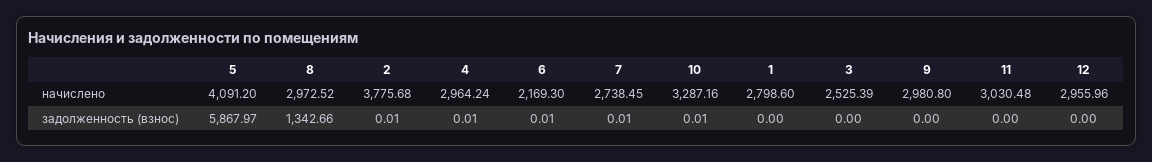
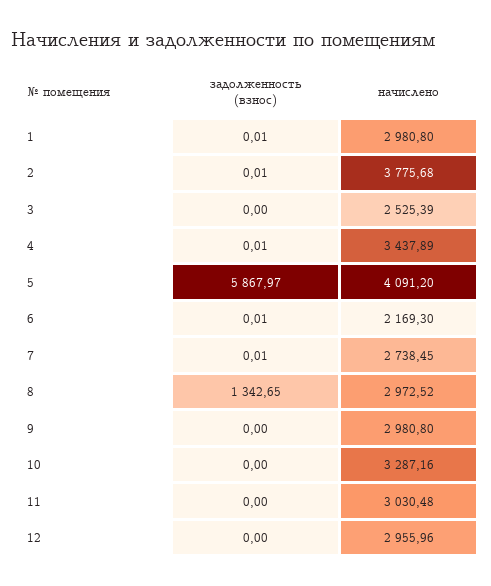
  {
    "5": {
      "начислено": 4091.2,
      "задолженность (взнос)": 5867.97
    },
    "8": {
      "начислено": 2972.52,
-     "задолженность (взнос)": 1342.66
+     "задолженность (взнос)": 1342.65
    },
    "2": {
      "начислено": 3775.68,
      "задолженность (взнос)": 0.01
    },
    "4": {
-     "начислено": 2964.24,
+     "начислено": 3437.89,
      "задолженность (взнос)": 0.01
    },
    "6": {
      "начислено": 2169.3,
      "задолженность (взнос)": 0.01
    },
    "7": {
      "начислено": 2738.45,
      "задолженность (взнос)": 0.01
    },
    "10": {
      "начислено": 3287.16,
-     "задолженность (взнос)": 0.01
+     "задолженность (взнос)": 0
    },
    "1": {
-     "начислено": 2798.6,
+     "начислено": 2980.8,
-     "задолженность (взнос)": 0
+     "задолженность (взнос)": 0.01
    },
    "3": {
      "начислено": 2525.39,
      "задолженность (взнос)": 0
    },
    "9": {
      "начислено": 2980.8,
      "задолженность (взнос)": 0
    },
    "11": {
      "начислено": 3030.48,
      "задолженность (взнос)": 0
    },
    "12": {
      "начислено": 2955.96,
      "задолженность (взнос)": 0
    }
  }

